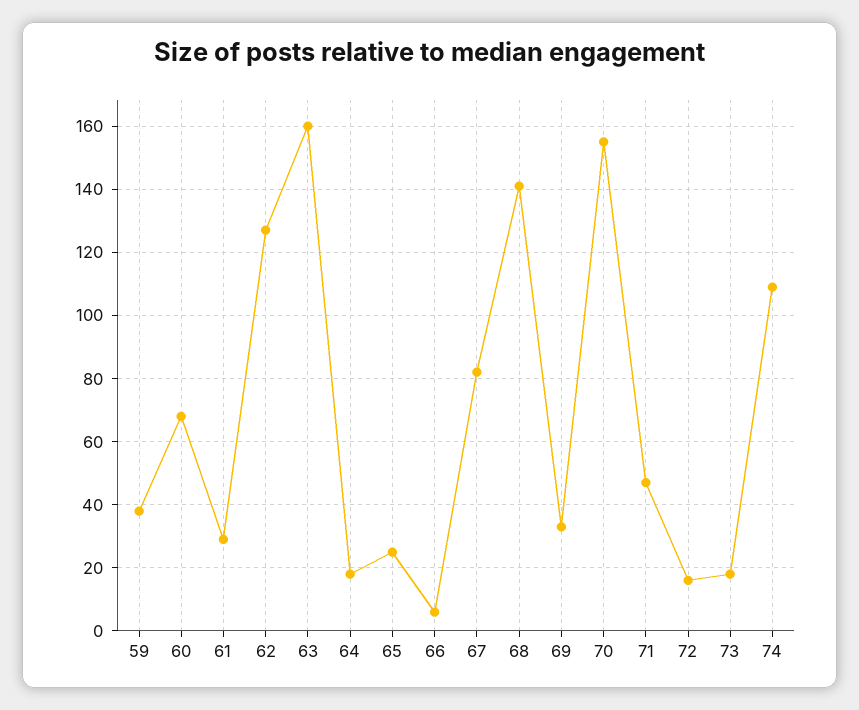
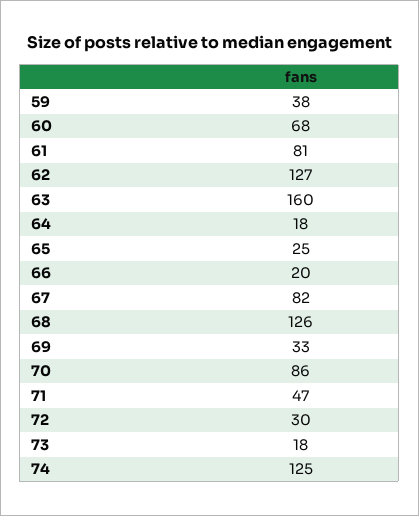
  {
    "59": 38,
    "60": 68,
-   "61": 30,
+   "61": 81,
    "62": 127,
    "63": 160,
    "64": 18,
    "65": 25,
-   "66": 5,
+   "66": 20,
    "67": 82,
-   "68": 140,
+   "68": 126,
    "69": 33,
-   "70": 155,
+   "70": 86,
    "71": 47,
-   "72": 15,
+   "72": 30,
    "73": 18,
-   "74": 110
+   "74": 125
  }

